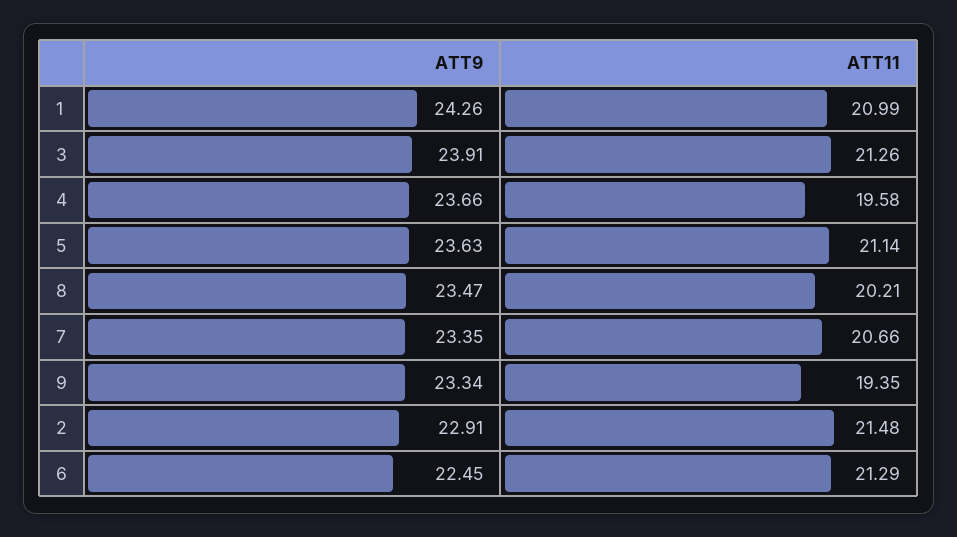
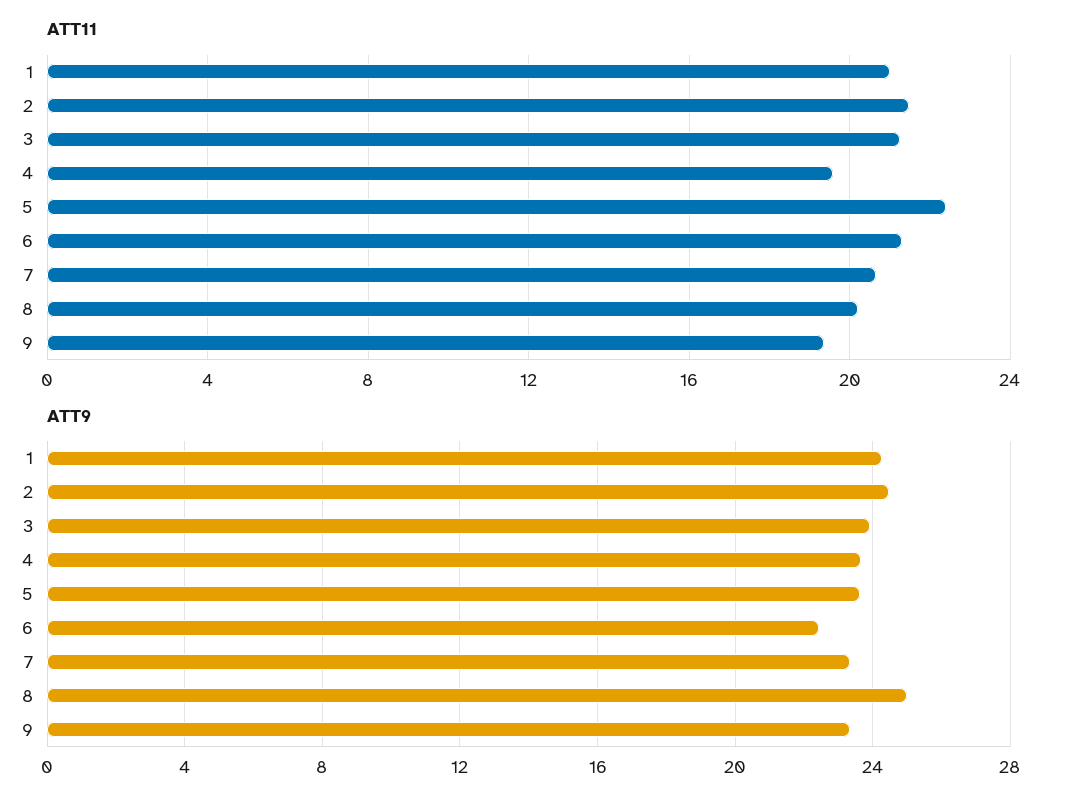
  {
    "ATT9": {
      "1": 24.26,
      "3": 23.91,
      "4": 23.66,
      "5": 23.63,
-     "8": 23.47,
+     "8": 25,
      "7": 23.35,
      "9": 23.34,
-     "2": 22.91,
+     "2": 24.5,
      "6": 22.45
    },
    "ATT11": {
      "1": 20.99,
      "3": 21.26,
      "4": 19.58,
-     "5": 21.14,
+     "5": 22.5,
      "8": 20.21,
      "7": 20.66,
      "9": 19.35,
      "2": 21.48,
      "6": 21.29
    }
  }

